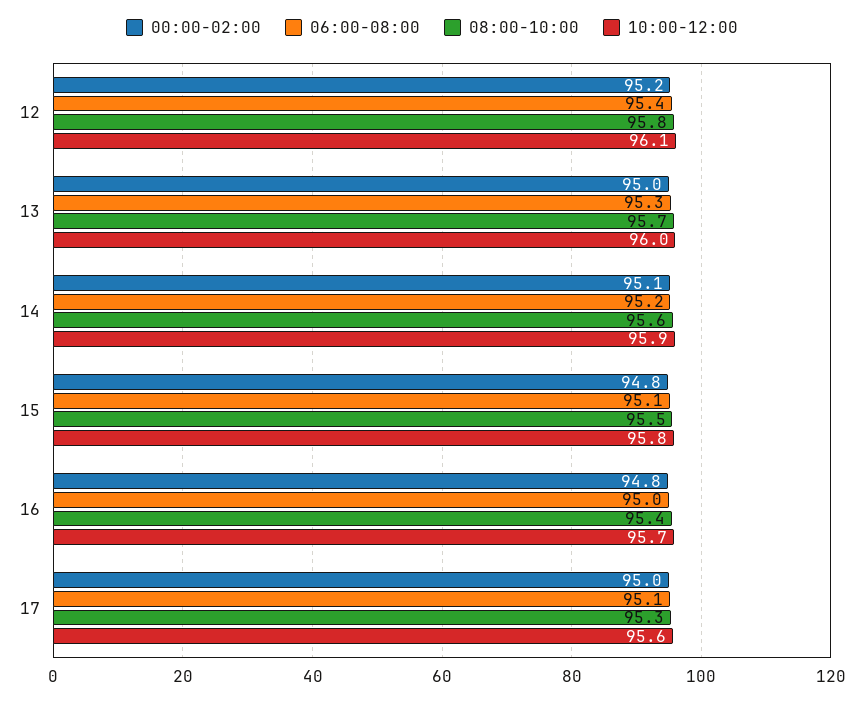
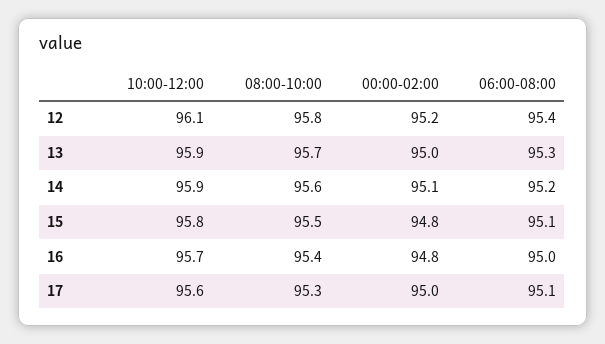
  {
    "00:00-02:00": {
      "12": 95.2,
      "13": 95,
      "14": 95.1,
      "15": 94.8,
      "16": 94.8,
      "17": 95
    },
    "06:00-08:00": {
      "12": 95.4,
      "13": 95.3,
      "14": 95.2,
      "15": 95.1,
      "16": 95,
      "17": 95.1
    },
    "08:00-10:00": {
      "12": 95.8,
      "13": 95.7,
      "14": 95.6,
      "15": 95.5,
      "16": 95.4,
      "17": 95.3
    },
    "10:00-12:00": {
      "12": 96.1,
-     "13": 96,
+     "13": 95.9,
      "14": 95.9,
      "15": 95.8,
      "16": 95.7,
      "17": 95.6
    }
  }

